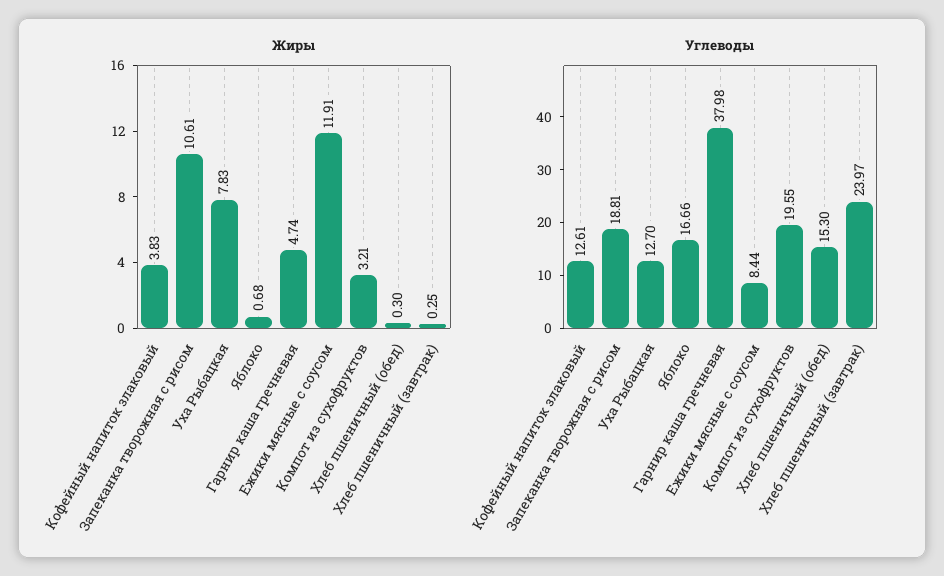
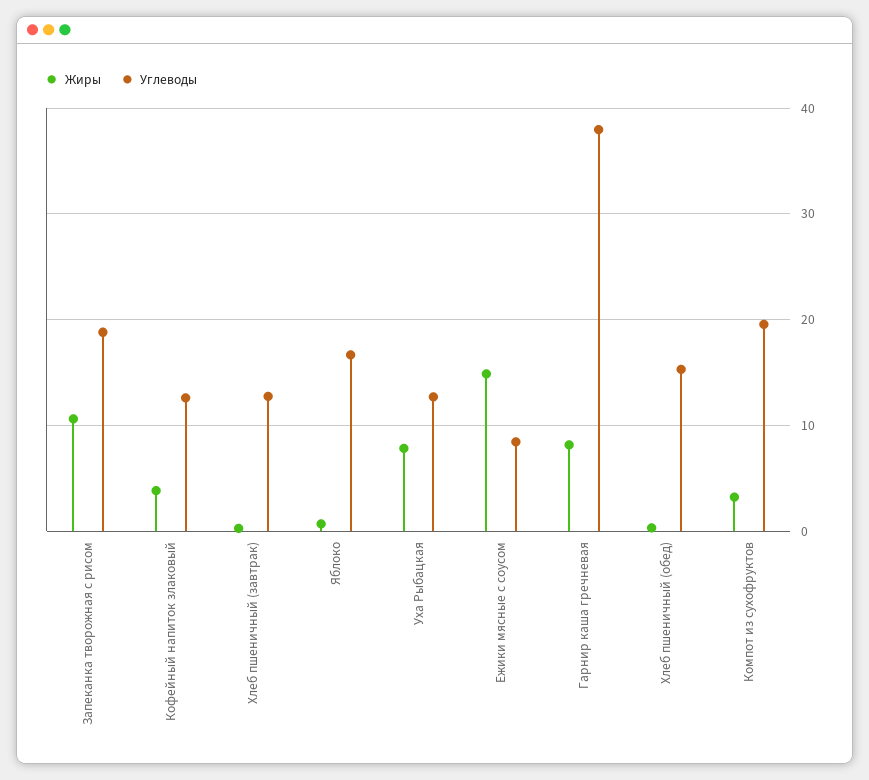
  {
    "Жиры": {
      "Кофейный напиток злаковый": 3.83,
      "Запеканка творожная с рисом": 10.61,
      "Уха Рыбацкая": 7.83,
      "Яблоко": 0.68,
-     "Гарнир каша гречневая": 4.74,
+     "Гарнир каша гречневая": 8,
-     "Ежики мясные с соусом": 11.91,
+     "Ежики мясные с соусом": 15,
      "Компот из сухофруктов": 3.21,
      "Хлеб пшеничный (обед)": 0.3,
      "Хлеб пшеничный (завтрак)": 0.25
    },
    "Углеводы": {
      "Кофейный напиток злаковый": 12.61,
      "Запеканка творожная с рисом": 18.81,
      "Уха Рыбацкая": 12.7,
      "Яблоко": 16.66,
      "Гарнир каша гречневая": 37.98,
      "Ежики мясные с соусом": 8.44,
      "Компот из сухофруктов": 19.55,
      "Хлеб пшеничный (обед)": 15.3,
-     "Хлеб пшеничный (завтрак)": 23.97
+     "Хлеб пшеничный (завтрак)": 13
    }
  }

